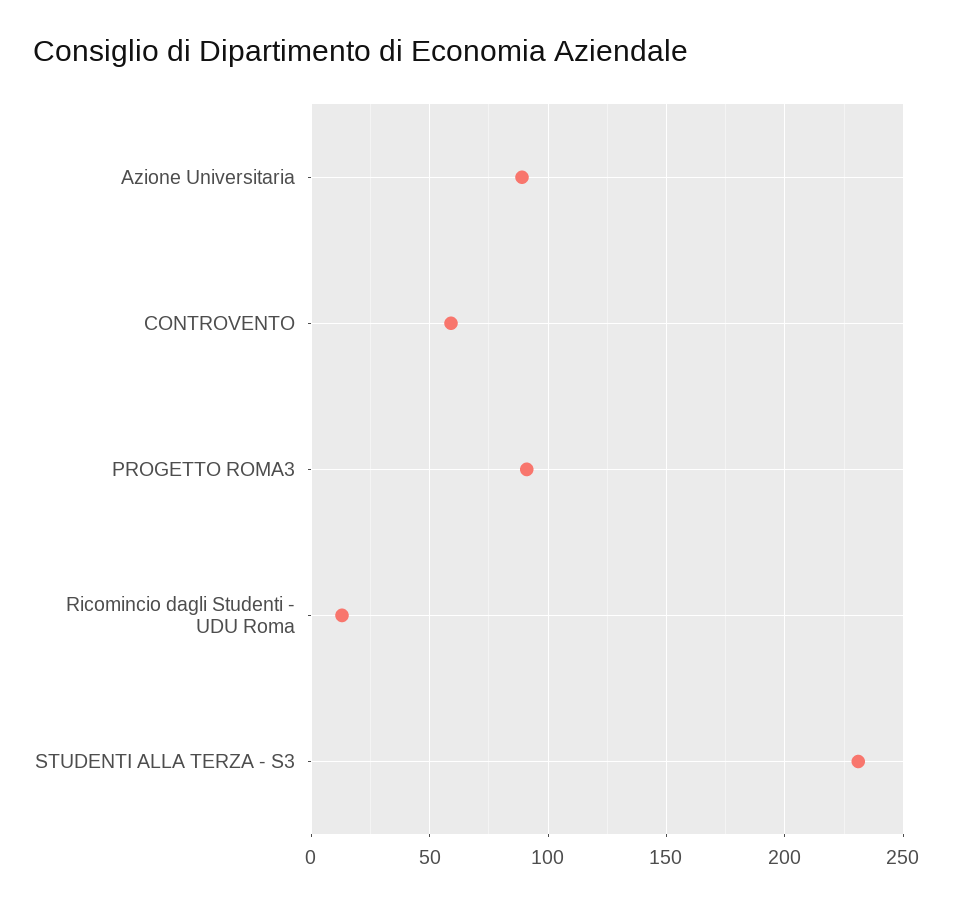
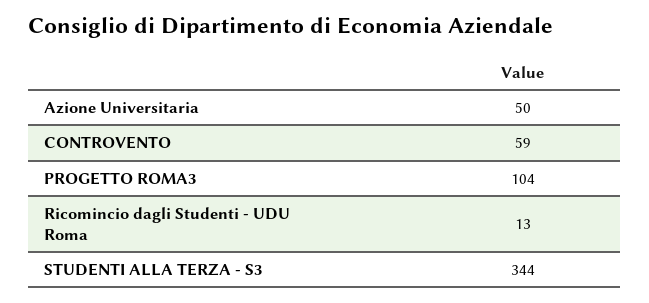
  {
-   "Azione Universitaria": 90,
+   "Azione Universitaria": 50,
    "CONTROVENTO": 59,
-   "PROGETTO ROMA3": 90,
+   "PROGETTO ROMA3": 104,
    "Ricomincio dagli Studenti - UDU Roma": 13,
-   "STUDENTI ALLA TERZA - S3": 230
+   "STUDENTI ALLA TERZA - S3": 344
  }

